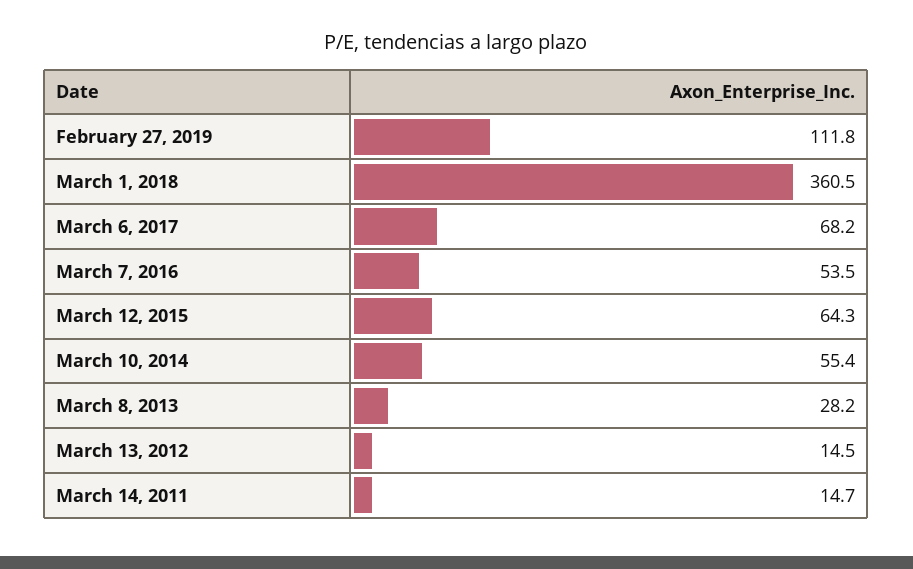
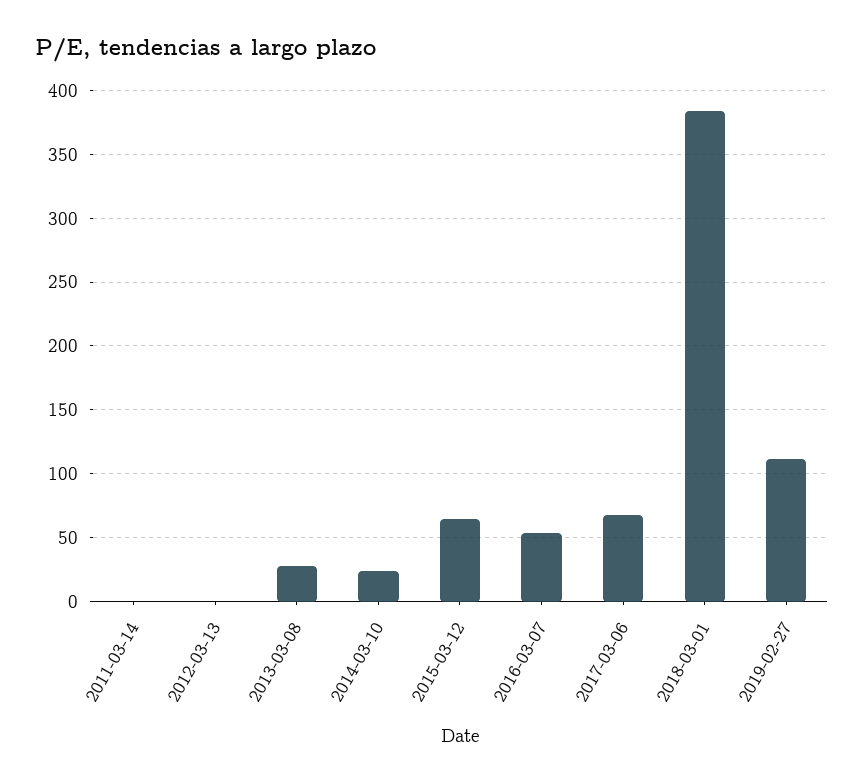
  {
    "February 27, 2019": 111.8,
-   "March 1, 2018": 360.5,
+   "March 1, 2018": 385,
    "March 6, 2017": 68.2,
    "March 7, 2016": 53.5,
    "March 12, 2015": 64.3,
-   "March 10, 2014": 55.4,
+   "March 10, 2014": 25,
    "March 8, 2013": 28.2,
-   "March 13, 2012": 14.5,
+   "March 13, 2012": 0,
-   "March 14, 2011": 14.7
+   "March 14, 2011": 0
  }

